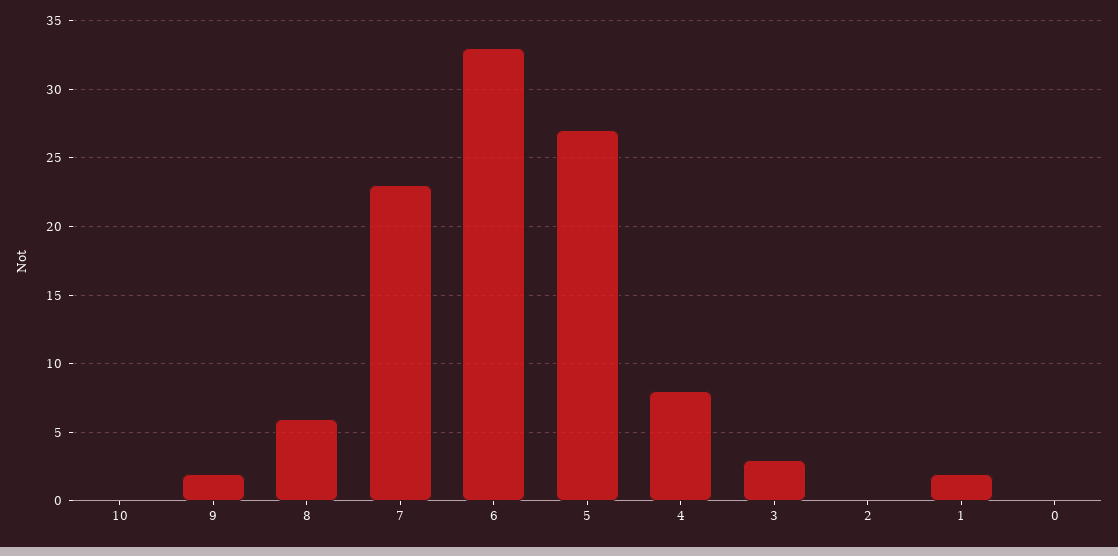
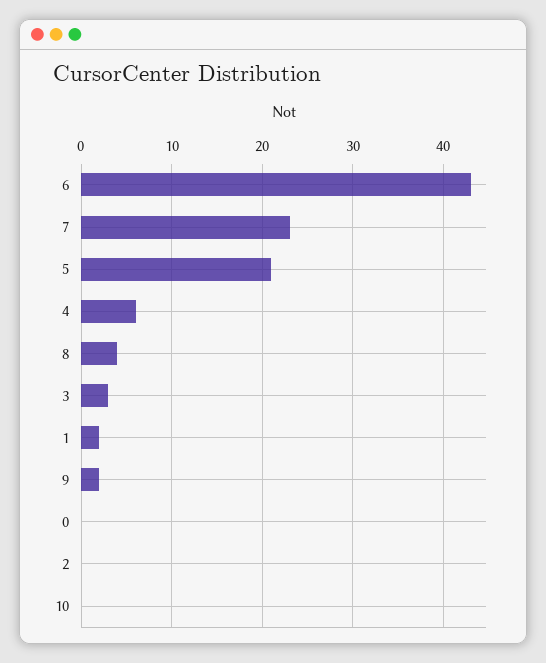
  {
    "10": 0,
    "9": 2,
-   "8": 6,
+   "8": 4,
    "7": 23,
-   "6": 33,
+   "6": 43,
-   "5": 27,
+   "5": 21,
-   "4": 8,
+   "4": 6,
    "3": 3,
    "2": 0,
    "1": 2,
    "0": 0
  }

